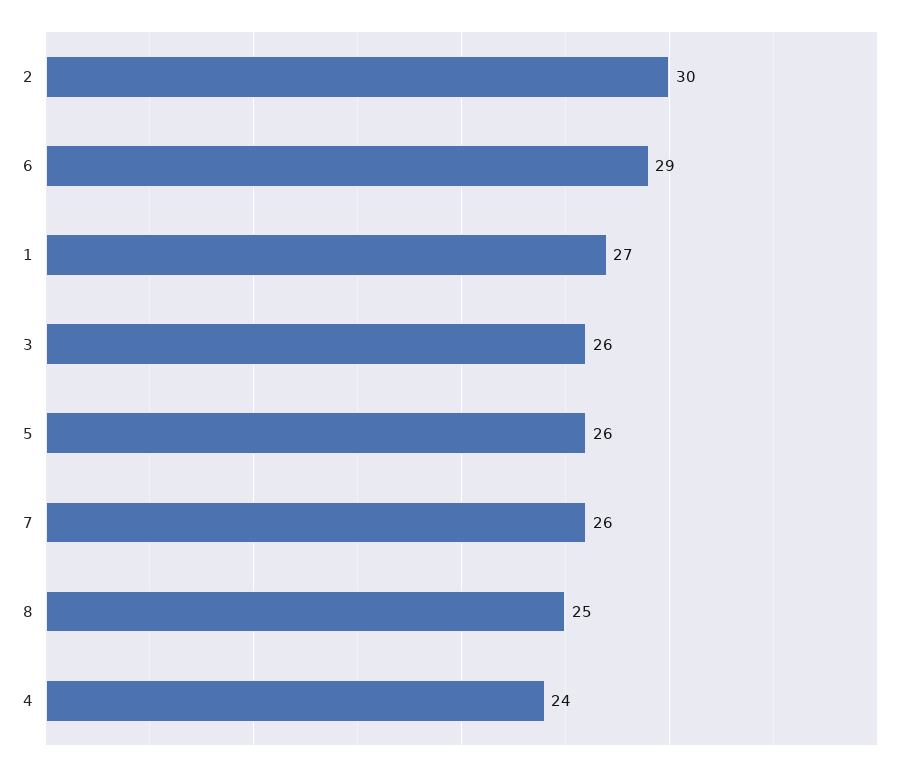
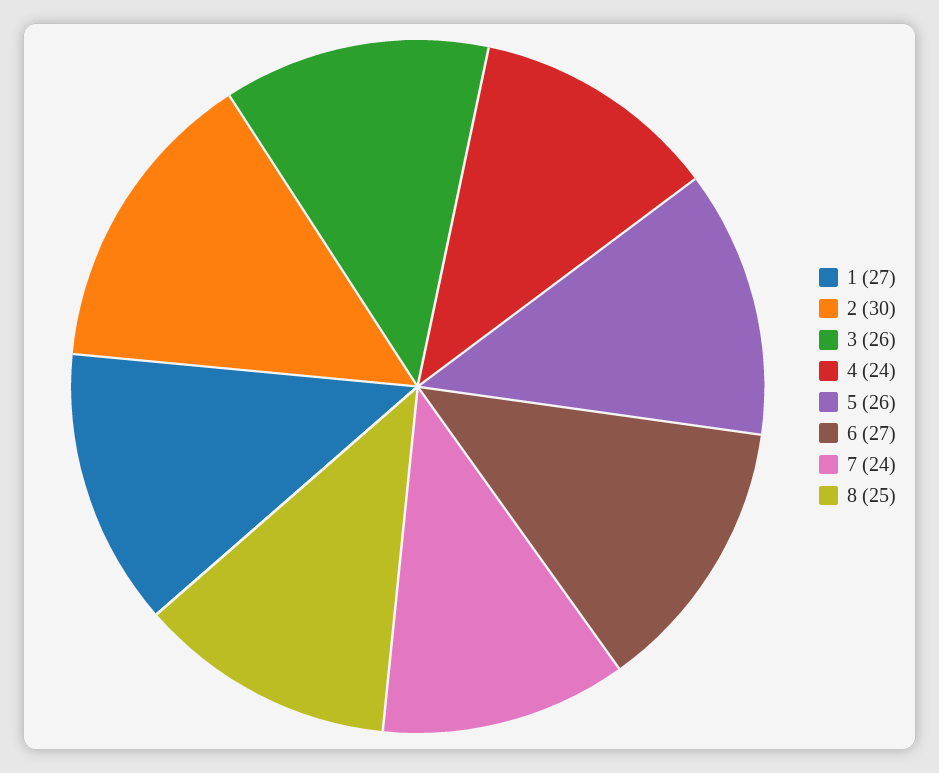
  {
    "2": 30,
-   "6": 29,
+   "6": 27,
    "1": 27,
    "3": 26,
    "5": 26,
-   "7": 26,
+   "7": 24,
    "8": 25,
    "4": 24
  }

